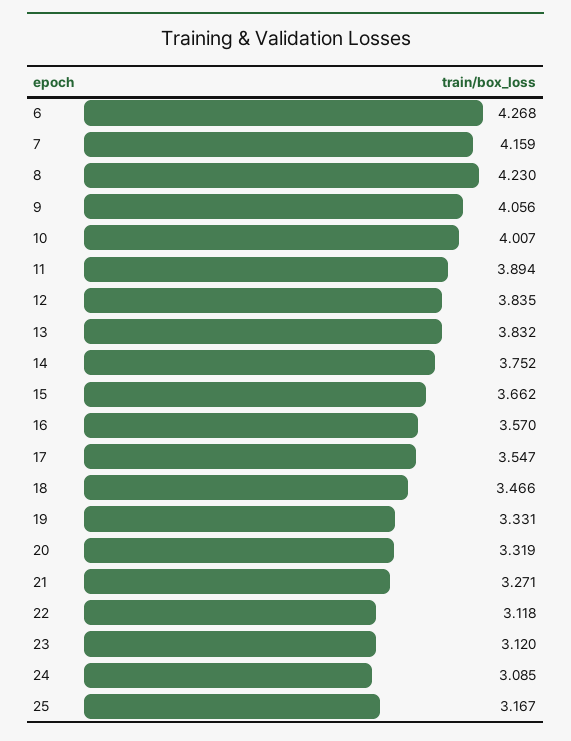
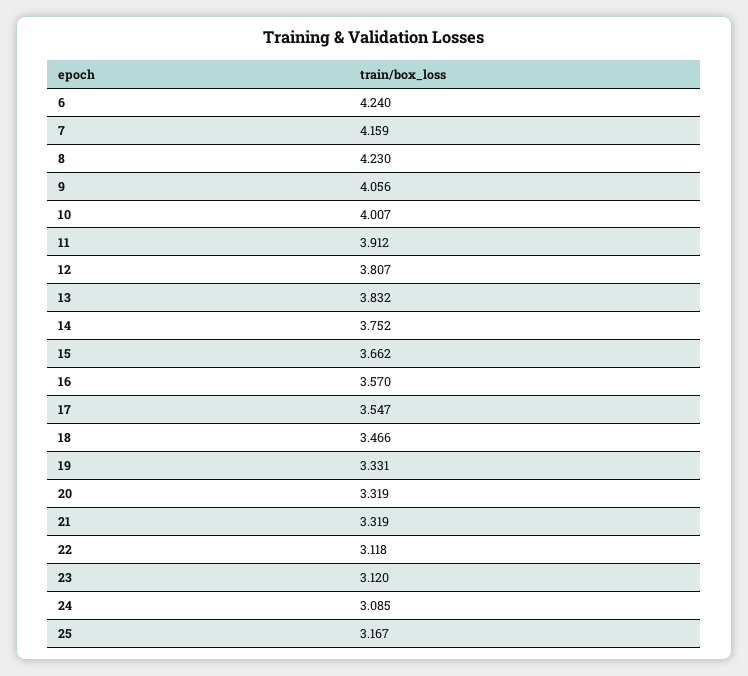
  {
-   "6": 4.268,
+   "6": 4.24,
    "7": 4.159,
    "8": 4.23,
    "9": 4.056,
    "10": 4.007,
-   "11": 3.894,
+   "11": 3.912,
-   "12": 3.835,
+   "12": 3.807,
    "13": 3.832,
    "14": 3.752,
    "15": 3.662,
    "16": 3.57,
    "17": 3.547,
    "18": 3.466,
    "19": 3.331,
    "20": 3.319,
-   "21": 3.271,
+   "21": 3.319,
    "22": 3.118,
    "23": 3.12,
    "24": 3.085,
    "25": 3.167
  }

